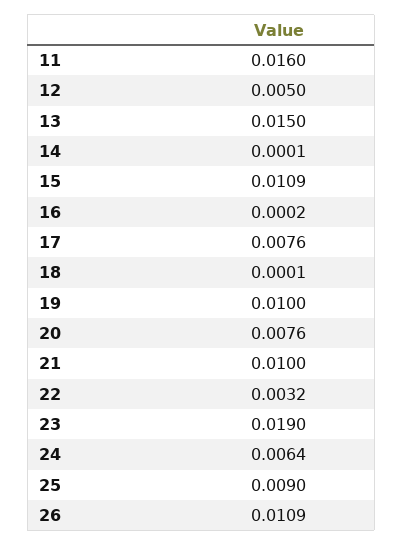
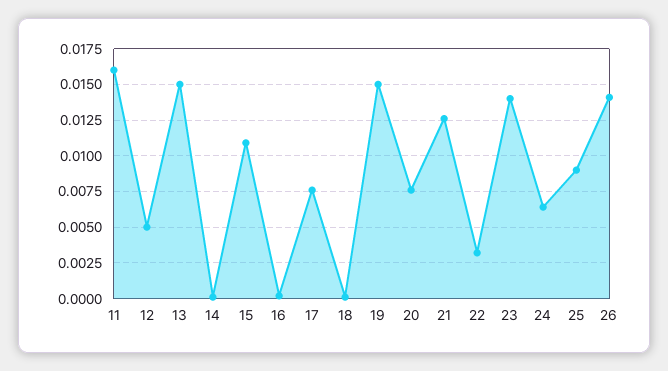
  {
    "11": 0.016,
    "12": 0.005,
    "13": 0.015,
    "14": 0.0001,
    "15": 0.0109,
    "16": 0.0002,
    "17": 0.0076,
    "18": 0.0001,
-   "19": 0.01,
+   "19": 0.015,
    "20": 0.0076,
-   "21": 0.01,
+   "21": 0.0125,
    "22": 0.0032,
-   "23": 0.019,
+   "23": 0.014,
    "24": 0.0064,
    "25": 0.009,
-   "26": 0.0109
+   "26": 0.014
  }

